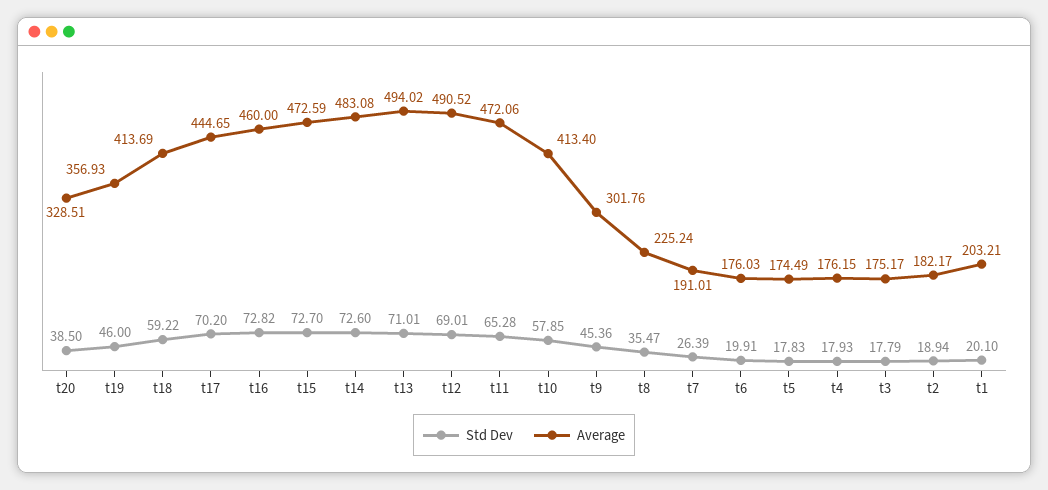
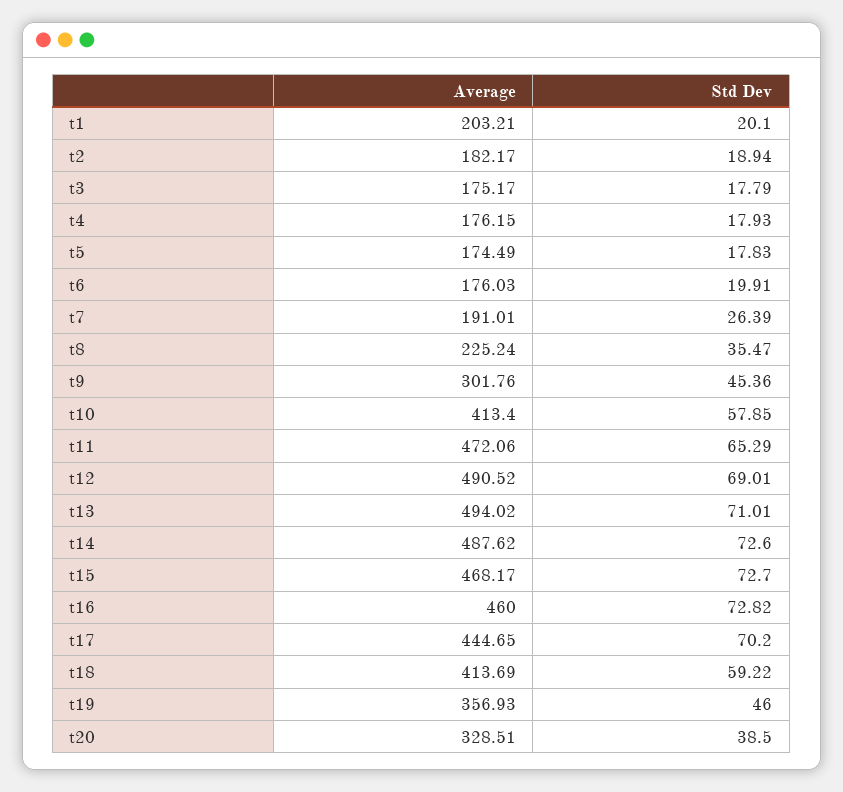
  {
    "Std Dev": {
      "t20": 38.5,
      "t19": 46,
      "t18": 59.22,
      "t17": 70.2,
      "t16": 72.82,
      "t15": 72.7,
      "t14": 72.6,
      "t13": 71.01,
      "t12": 69.01,
-     "t11": 65.28,
+     "t11": 65.29,
      "t10": 57.85,
      "t9": 45.36,
      "t8": 35.47,
      "t7": 26.39,
      "t6": 19.91,
      "t5": 17.83,
      "t4": 17.93,
      "t3": 17.79,
      "t2": 18.94,
      "t1": 20.1
    },
    "Average": {
      "t20": 328.51,
      "t19": 356.93,
      "t18": 413.69,
      "t17": 444.65,
      "t16": 460,
-     "t15": 472.59,
+     "t15": 468.17,
-     "t14": 483.08,
+     "t14": 487.62,
      "t13": 494.02,
      "t12": 490.52,
      "t11": 472.06,
      "t10": 413.4,
      "t9": 301.76,
      "t8": 225.24,
      "t7": 191.01,
      "t6": 176.03,
      "t5": 174.49,
      "t4": 176.15,
      "t3": 175.17,
      "t2": 182.17,
      "t1": 203.21
    }
  }

